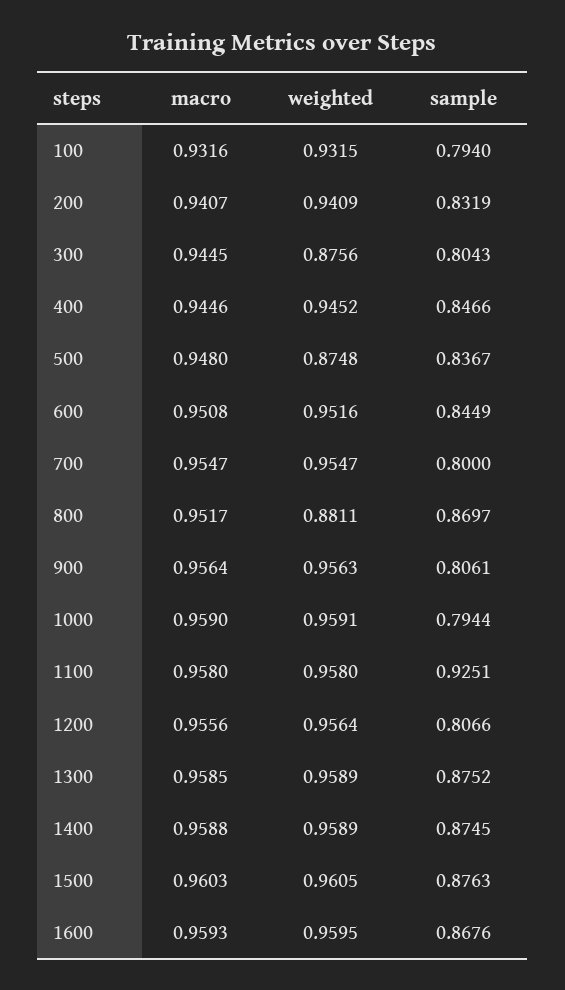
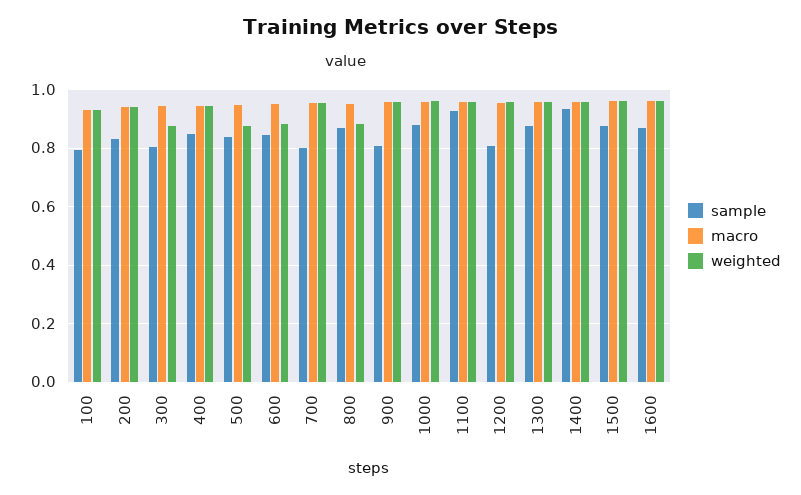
  {
    "macro": {
      "100": 0.9316,
      "200": 0.9407,
      "300": 0.9445,
      "400": 0.9446,
      "500": 0.948,
      "600": 0.9508,
      "700": 0.9547,
      "800": 0.9517,
      "900": 0.9564,
      "1000": 0.959,
      "1100": 0.958,
      "1200": 0.9556,
      "1300": 0.9585,
      "1400": 0.9588,
      "1500": 0.9603,
      "1600": 0.9593
    },
    "weighted": {
      "100": 0.9315,
      "200": 0.9409,
      "300": 0.8756,
      "400": 0.9452,
      "500": 0.8748,
-     "600": 0.9516,
+     "600": 0.875,
      "700": 0.9547,
      "800": 0.8811,
      "900": 0.9563,
      "1000": 0.9591,
      "1100": 0.958,
      "1200": 0.9564,
      "1300": 0.9589,
      "1400": 0.9589,
      "1500": 0.9605,
      "1600": 0.9595
    },
    "sample": {
      "100": 0.794,
      "200": 0.8319,
      "300": 0.8043,
      "400": 0.8466,
      "500": 0.8367,
      "600": 0.8449,
      "700": 0.8,
      "800": 0.8697,
      "900": 0.8061,
-     "1000": 0.7944,
+     "1000": 0.875,
      "1100": 0.9251,
      "1200": 0.8066,
      "1300": 0.8752,
-     "1400": 0.8745,
+     "1400": 0.925,
      "1500": 0.8763,
      "1600": 0.8676
    }
  }

